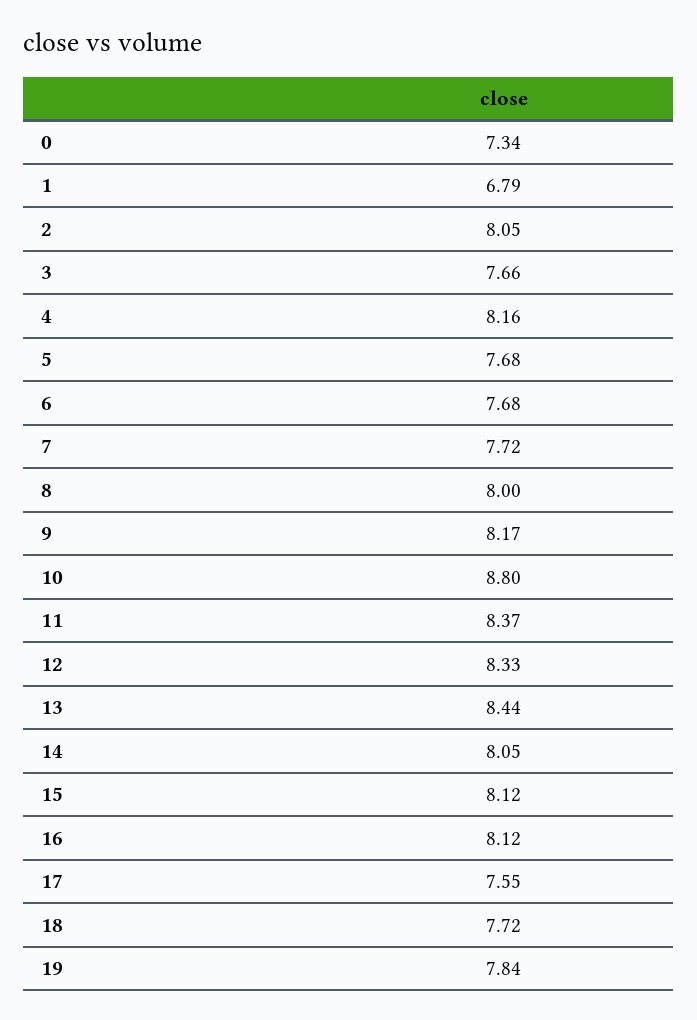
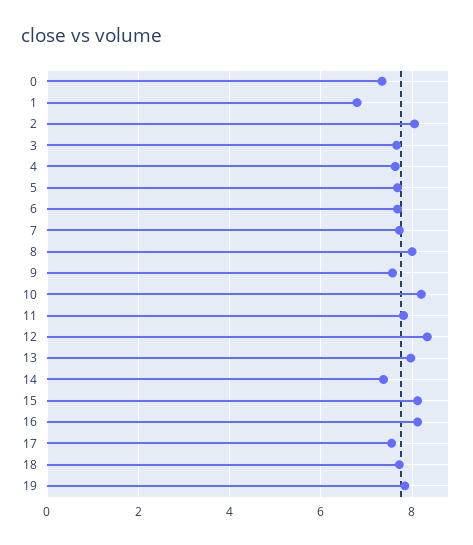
  {
    "0": 7.34,
    "1": 6.79,
    "2": 8.05,
    "3": 7.66,
-   "4": 8.16,
+   "4": 7.6,
    "5": 7.68,
    "6": 7.68,
    "7": 7.72,
    "8": 8,
-   "9": 8.17,
+   "9": 7.6,
-   "10": 8.8,
+   "10": 8.2,
-   "11": 8.37,
+   "11": 7.8,
    "12": 8.33,
-   "13": 8.44,
+   "13": 8,
-   "14": 8.05,
+   "14": 7.4,
    "15": 8.12,
    "16": 8.12,
    "17": 7.55,
    "18": 7.72,
    "19": 7.84
  }

